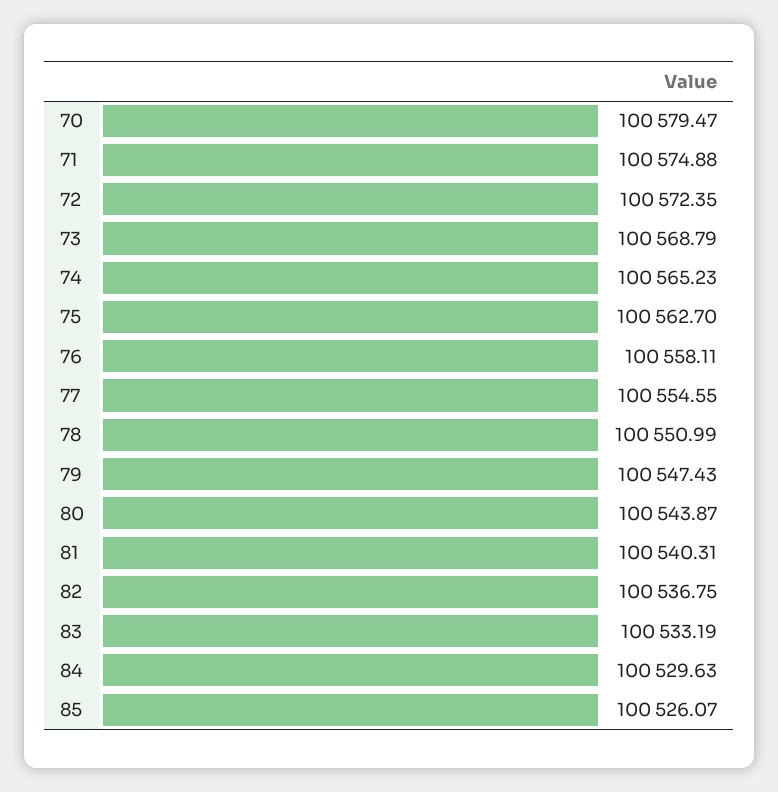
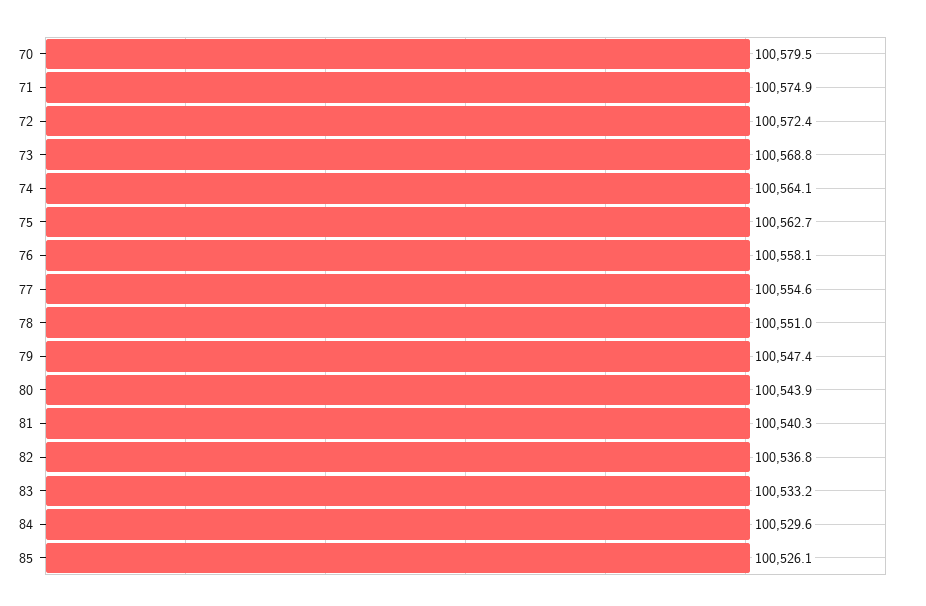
  {
    "70": 100579.47,
    "71": 100574.88,
    "72": 100572.35,
    "73": 100568.79,
-   "74": 100565.23,
+   "74": 100564.1,
    "75": 100562.7,
    "76": 100558.11,
    "77": 100554.55,
    "78": 100550.99,
    "79": 100547.43,
    "80": 100543.87,
    "81": 100540.31,
    "82": 100536.75,
    "83": 100533.19,
    "84": 100529.63,
    "85": 100526.07
  }

